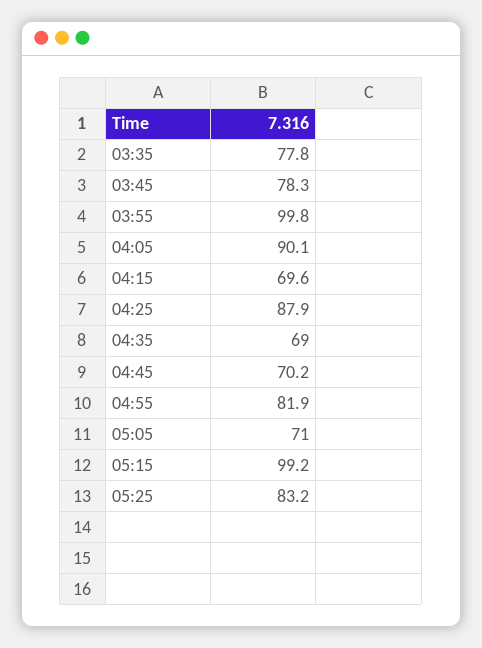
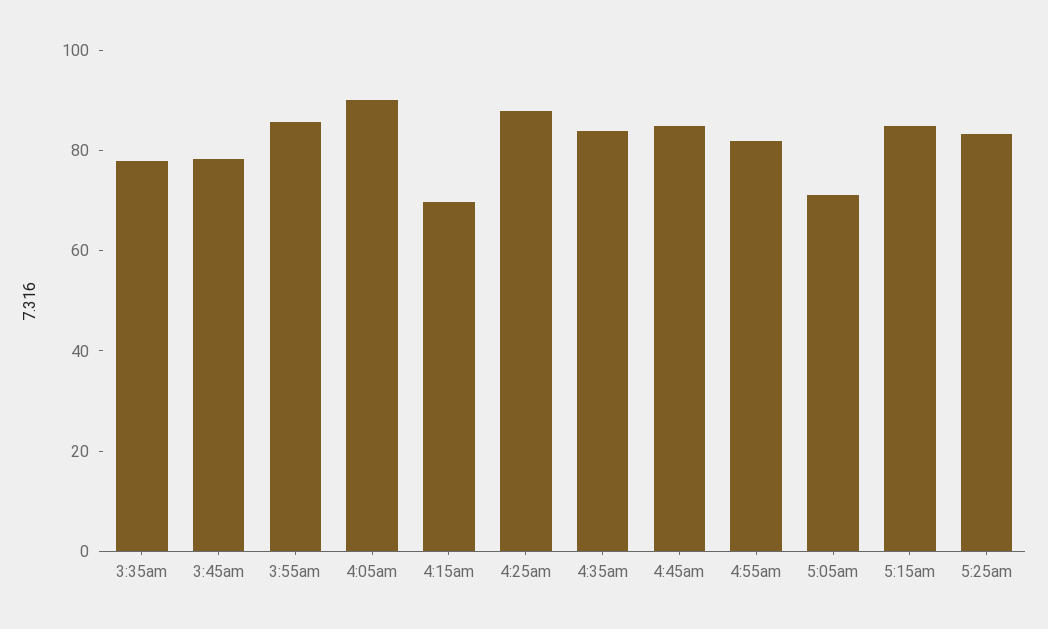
  {
    "03:35": 77.8,
    "03:45": 78.3,
-   "03:55": 99.8,
+   "03:55": 85,
    "04:05": 90.1,
    "04:15": 69.6,
    "04:25": 87.9,
-   "04:35": 69,
+   "04:35": 85,
-   "04:45": 70.2,
+   "04:45": 85,
    "04:55": 81.9,
    "05:05": 71,
-   "05:15": 99.2,
+   "05:15": 85,
    "05:25": 83.2
  }

